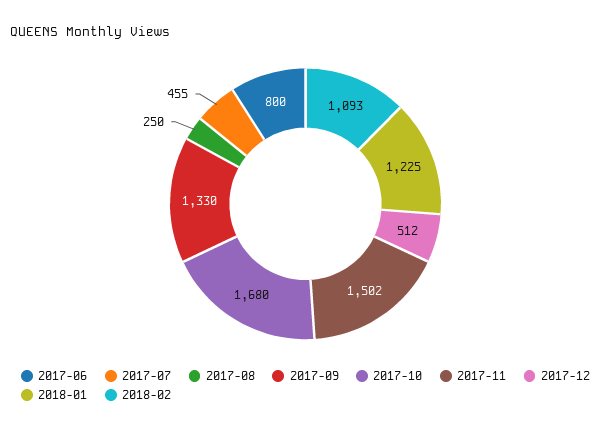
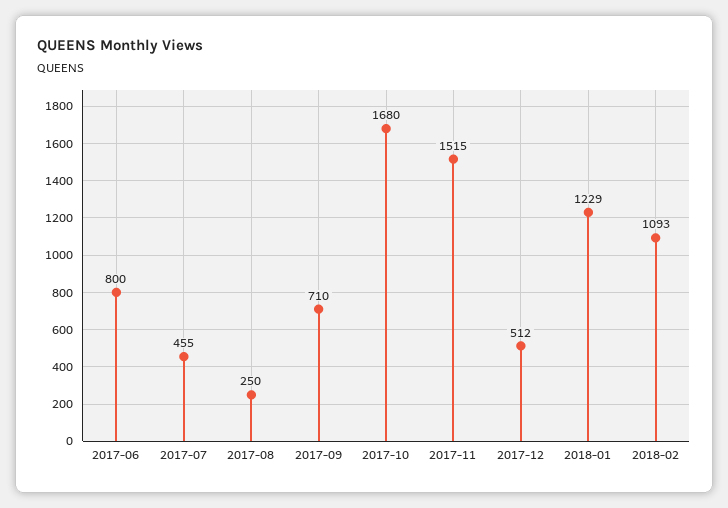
  {
    "2017-06": 800,
    "2017-07": 455,
    "2017-08": 250,
-   "2017-09": 1330,
+   "2017-09": 710,
    "2017-10": 1680,
-   "2017-11": 1502,
+   "2017-11": 1515,
    "2017-12": 512,
-   "2018-01": 1225,
+   "2018-01": 1229,
    "2018-02": 1093
  }

